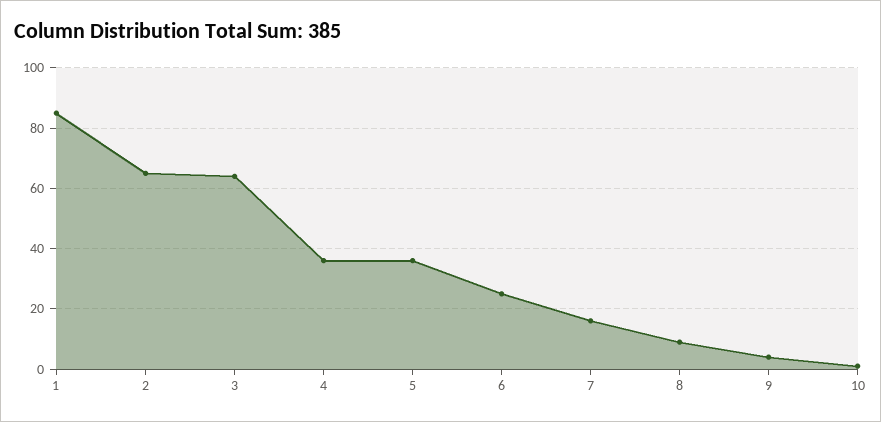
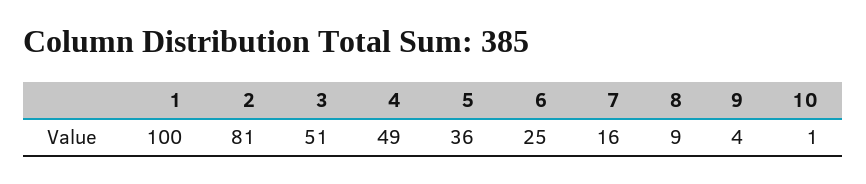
  {
-   "1": 85,
+   "1": 100,
-   "2": 65,
+   "2": 81,
-   "3": 65,
+   "3": 51,
-   "4": 35,
+   "4": 49,
    "5": 36,
    "6": 25,
    "7": 16,
    "8": 9,
    "9": 4,
    "10": 1
  }

